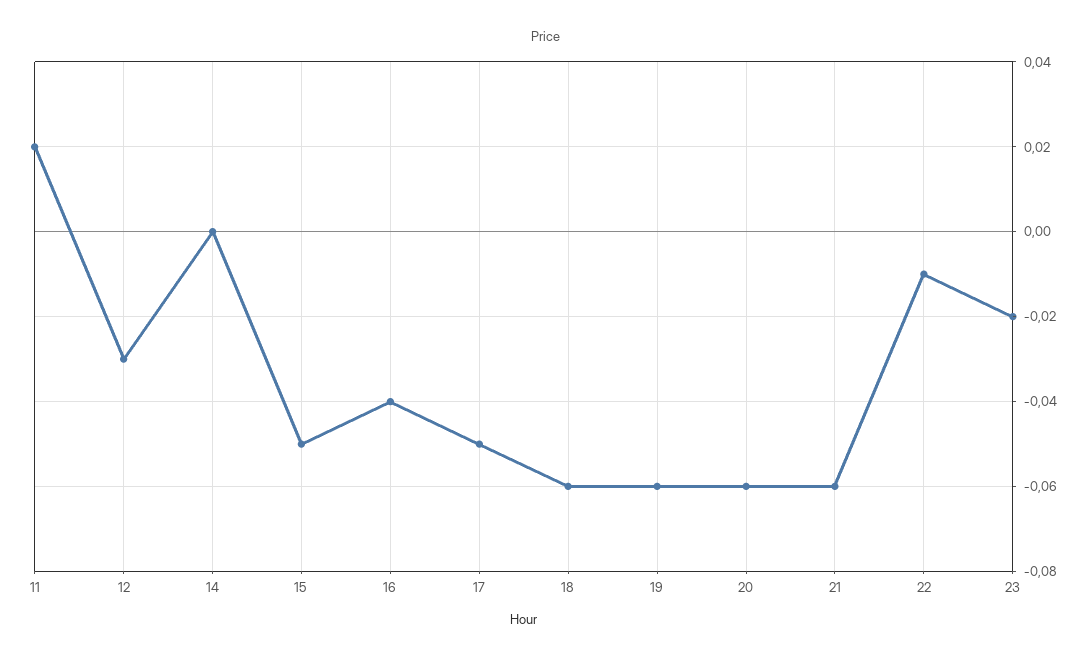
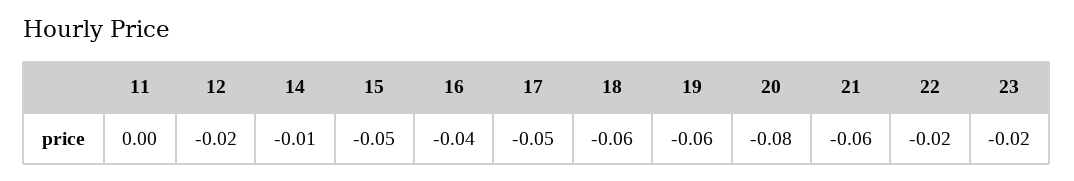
  {
-   "11": 0.02,
+   "11": 0,
-   "12": -0.03,
+   "12": -0.02,
-   "14": 0,
+   "14": -0.01,
    "15": -0.05,
    "16": -0.04,
    "17": -0.05,
    "18": -0.06,
    "19": -0.06,
-   "20": -0.06,
+   "20": -0.08,
    "21": -0.06,
-   "22": -0.01,
+   "22": -0.02,
    "23": -0.02
  }

